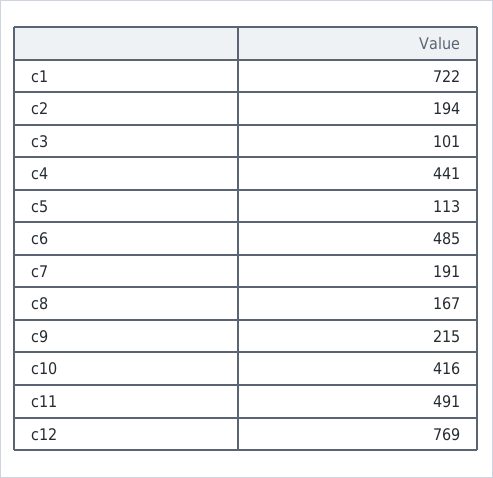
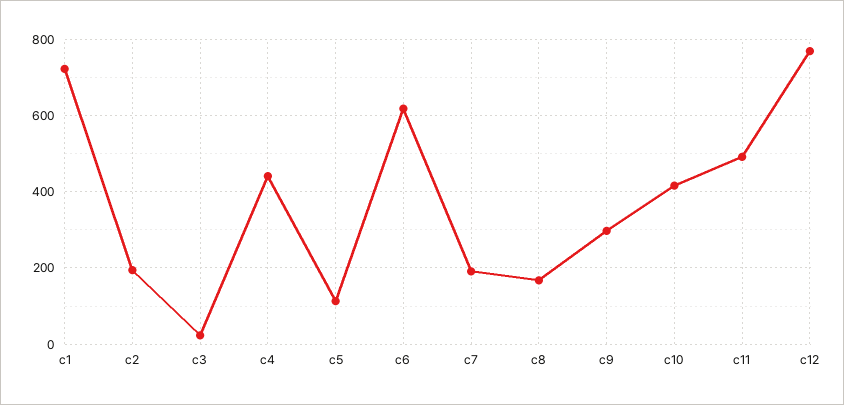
  {
    "c1": 722,
    "c2": 194,
-   "c3": 101,
+   "c3": 20,
    "c4": 441,
    "c5": 113,
-   "c6": 485,
+   "c6": 620,
    "c7": 191,
    "c8": 167,
-   "c9": 215,
+   "c9": 300,
    "c10": 416,
    "c11": 491,
    "c12": 769
  }

